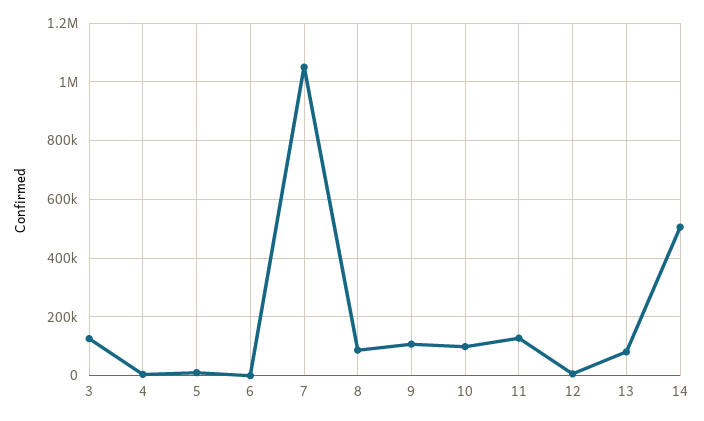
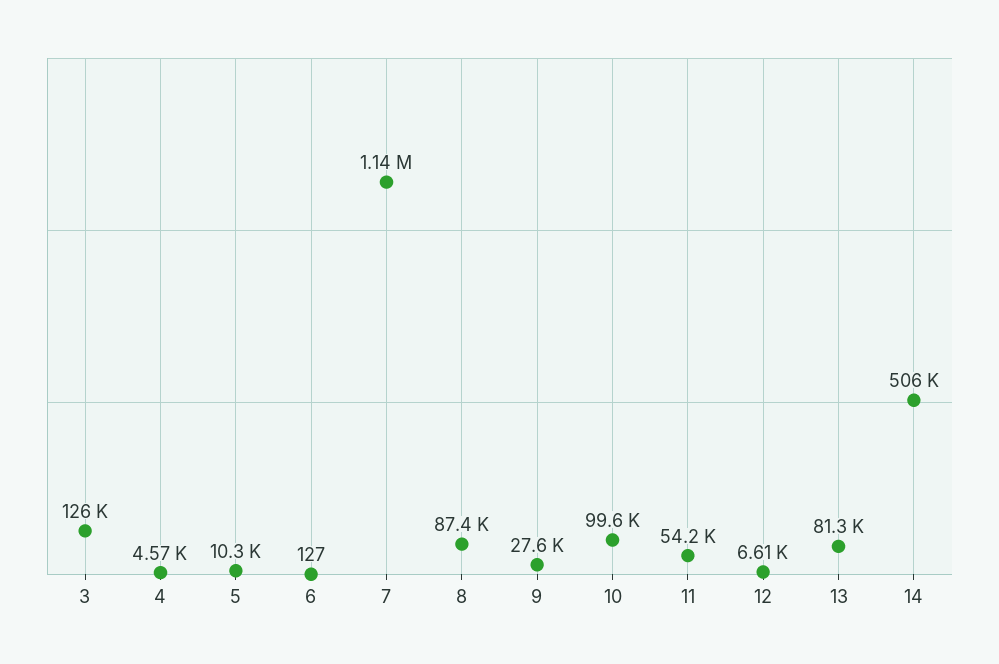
  {
    "3": 126000,
    "4": 4570,
    "5": 10300,
    "6": 127,
-   "7": 1050000,
+   "7": 1140000,
    "8": 87400,
-   "9": 100000,
+   "9": 27600,
    "10": 99600,
-   "11": 125000,
+   "11": 54200,
    "12": 6610,
    "13": 81300,
    "14": 506000
  }

